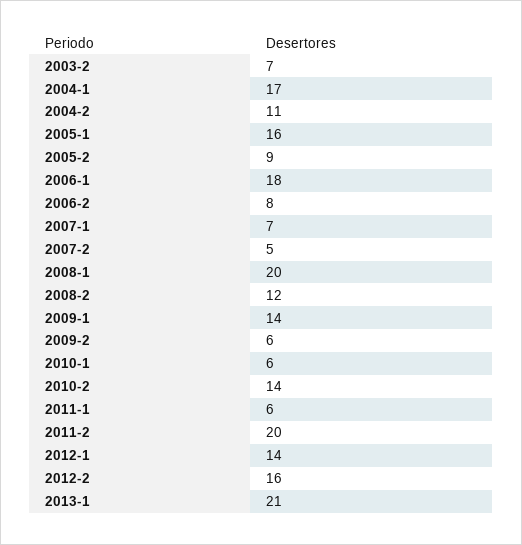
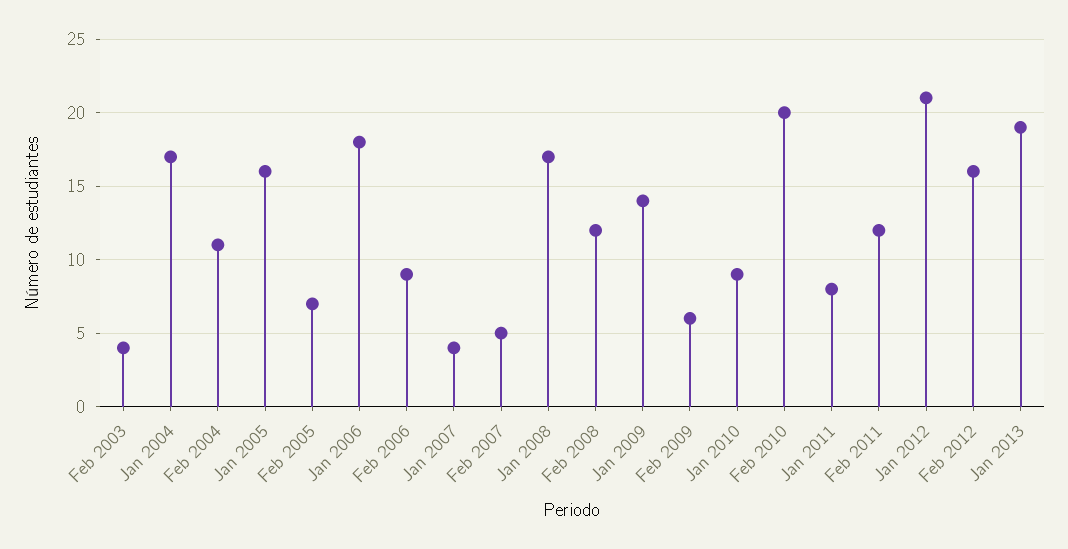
  {
-   "2003-2": 7,
+   "2003-2": 4,
    "2004-1": 17,
    "2004-2": 11,
    "2005-1": 16,
-   "2005-2": 9,
+   "2005-2": 7,
    "2006-1": 18,
-   "2006-2": 8,
+   "2006-2": 9,
-   "2007-1": 7,
+   "2007-1": 4,
    "2007-2": 5,
-   "2008-1": 20,
+   "2008-1": 17,
    "2008-2": 12,
    "2009-1": 14,
    "2009-2": 6,
-   "2010-1": 6,
+   "2010-1": 9,
-   "2010-2": 14,
+   "2010-2": 20,
-   "2011-1": 6,
+   "2011-1": 8,
-   "2011-2": 20,
+   "2011-2": 12,
-   "2012-1": 14,
+   "2012-1": 21,
    "2012-2": 16,
-   "2013-1": 21
+   "2013-1": 19
  }

